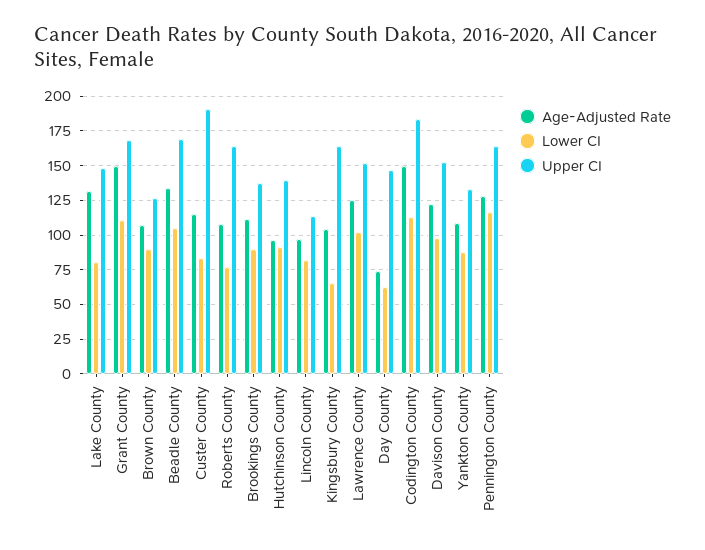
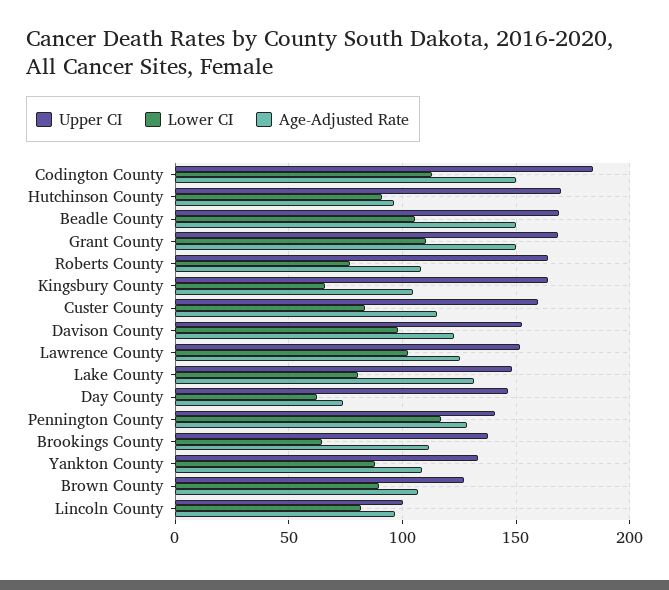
  {
    "Age-Adjusted Rate": {
      "Lake County": 130,
      "Grant County": 150,
      "Brown County": 105,
-     "Beadle County": 135,
+     "Beadle County": 150,
      "Custer County": 115,
      "Roberts County": 110,
      "Brookings County": 110,
      "Hutchinson County": 95,
      "Lincoln County": 95,
      "Kingsbury County": 105,
      "Lawrence County": 125,
      "Day County": 75,
      "Codington County": 150,
      "Davison County": 125,
      "Yankton County": 110,
      "Pennington County": 130
    },
    "Lower CI": {
      "Lake County": 80,
      "Grant County": 110,
      "Brown County": 90,
      "Beadle County": 105,
      "Custer County": 85,
      "Roberts County": 75,
-     "Brookings County": 90,
+     "Brookings County": 65,
      "Hutchinson County": 90,
      "Lincoln County": 80,
      "Kingsbury County": 65,
      "Lawrence County": 105,
      "Day County": 65,
      "Codington County": 115,
      "Davison County": 100,
      "Yankton County": 90,
      "Pennington County": 115
    },
    "Upper CI": {
      "Lake County": 150,
      "Grant County": 170,
      "Brown County": 125,
      "Beadle County": 170,
-     "Custer County": 190,
+     "Custer County": 160,
      "Roberts County": 165,
      "Brookings County": 140,
-     "Hutchinson County": 140,
+     "Hutchinson County": 170,
-     "Lincoln County": 115,
+     "Lincoln County": 100,
      "Kingsbury County": 165,
      "Lawrence County": 150,
      "Day County": 145,
      "Codington County": 185,
      "Davison County": 155,
      "Yankton County": 135,
-     "Pennington County": 165
+     "Pennington County": 140
    }
  }

